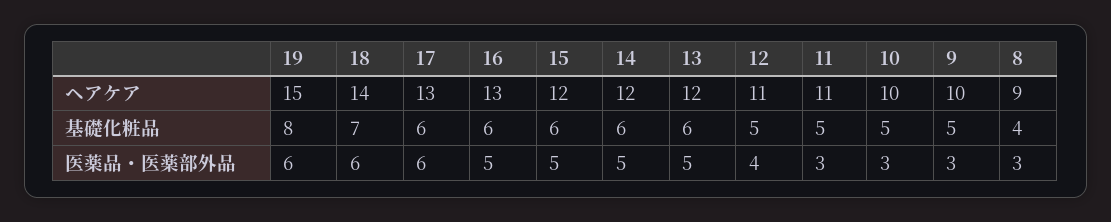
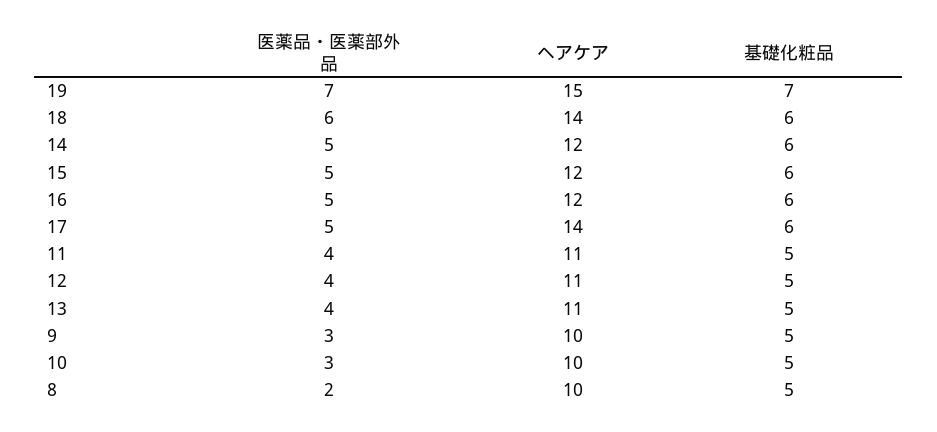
  {
    "19": {
      "ヘアケア": 15,
-     "基礎化粧品": 8,
+     "基礎化粧品": 7,
-     "医薬品・医薬部外品": 6
+     "医薬品・医薬部外品": 7
    },
    "18": {
      "ヘアケア": 14,
-     "基礎化粧品": 7,
+     "基礎化粧品": 6,
      "医薬品・医薬部外品": 6
    },
    "17": {
-     "ヘアケア": 13,
+     "ヘアケア": 14,
      "基礎化粧品": 6,
-     "医薬品・医薬部外品": 6
+     "医薬品・医薬部外品": 5
    },
    "16": {
-     "ヘアケア": 13,
+     "ヘアケア": 12,
      "基礎化粧品": 6,
      "医薬品・医薬部外品": 5
    },
    "15": {
      "ヘアケア": 12,
      "基礎化粧品": 6,
      "医薬品・医薬部外品": 5
    },
    "14": {
      "ヘアケア": 12,
      "基礎化粧品": 6,
      "医薬品・医薬部外品": 5
    },
    "13": {
-     "ヘアケア": 12,
+     "ヘアケア": 11,
-     "基礎化粧品": 6,
+     "基礎化粧品": 5,
-     "医薬品・医薬部外品": 5
+     "医薬品・医薬部外品": 4
    },
    "12": {
      "ヘアケア": 11,
      "基礎化粧品": 5,
      "医薬品・医薬部外品": 4
    },
    "11": {
      "ヘアケア": 11,
      "基礎化粧品": 5,
-     "医薬品・医薬部外品": 3
+     "医薬品・医薬部外品": 4
    },
    "10": {
      "ヘアケア": 10,
      "基礎化粧品": 5,
      "医薬品・医薬部外品": 3
    },
    "9": {
      "ヘアケア": 10,
      "基礎化粧品": 5,
      "医薬品・医薬部外品": 3
    },
    "8": {
-     "ヘアケア": 9,
+     "ヘアケア": 10,
-     "基礎化粧品": 4,
+     "基礎化粧品": 5,
-     "医薬品・医薬部外品": 3
+     "医薬品・医薬部外品": 2
    }
  }

